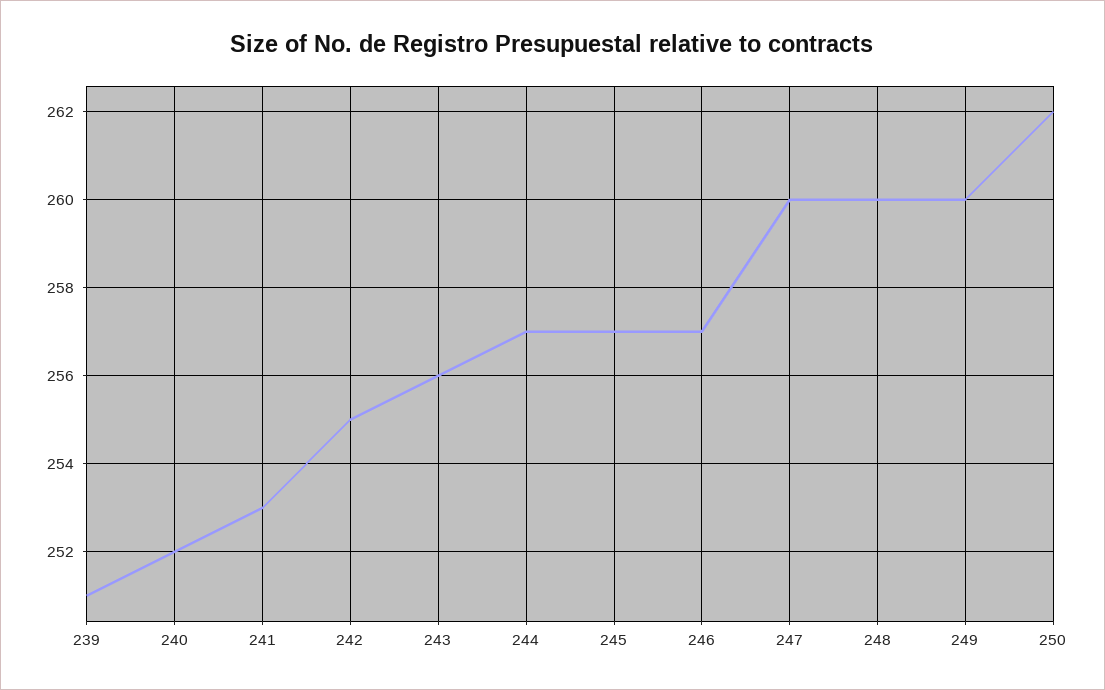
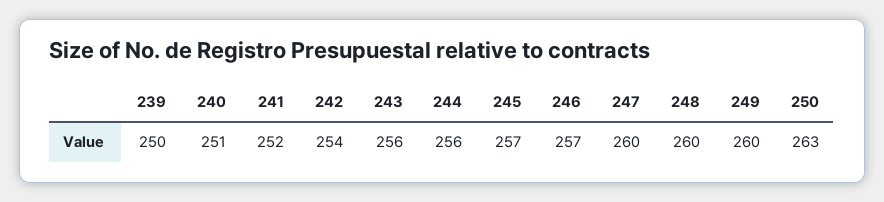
  {
-   "239": 251,
+   "239": 250,
-   "240": 252,
+   "240": 251,
-   "241": 253,
+   "241": 252,
-   "242": 255,
+   "242": 254,
    "243": 256,
-   "244": 257,
+   "244": 256,
    "245": 257,
    "246": 257,
    "247": 260,
    "248": 260,
    "249": 260,
-   "250": 262
+   "250": 263
  }

